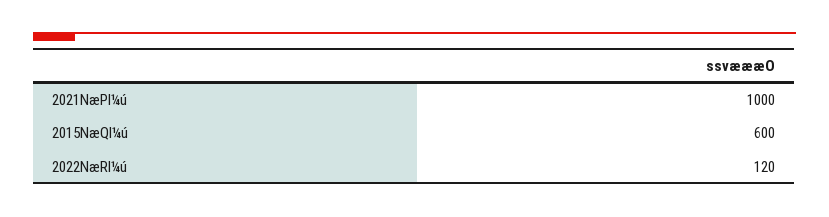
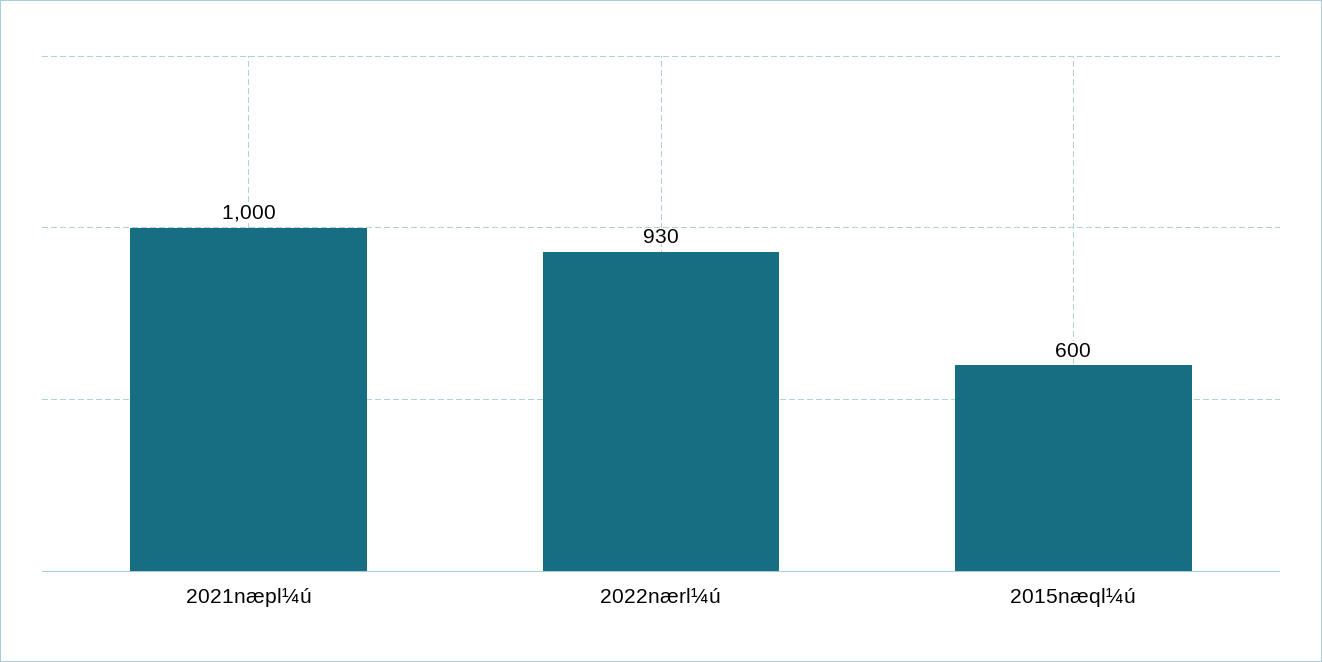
  {
    "2021NæPl¼ú": 1000,
    "2015NæQl¼ú": 600,
-   "2022NæRl¼ú": 120
+   "2022NæRl¼ú": 930
  }

